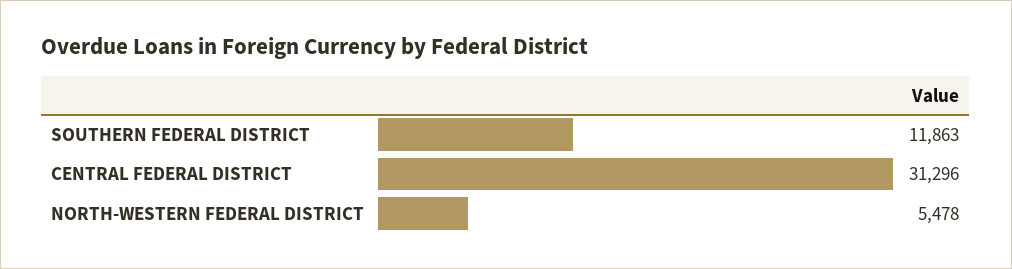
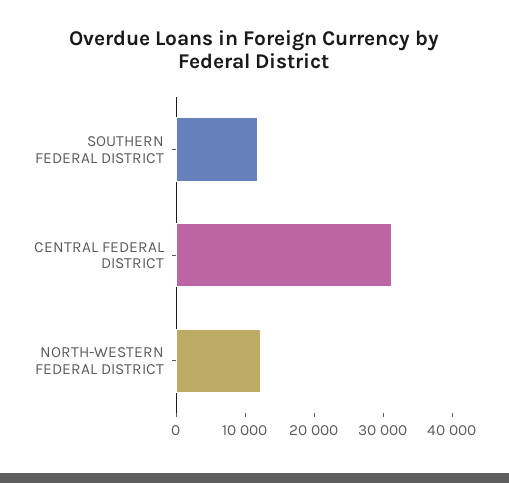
  {
    "SOUTHERN FEDERAL DISTRICT": 11863,
    "CENTRAL FEDERAL DISTRICT": 31296,
-   "NORTH-WESTERN FEDERAL DISTRICT": 5478
+   "NORTH-WESTERN FEDERAL DISTRICT": 12000
  }

